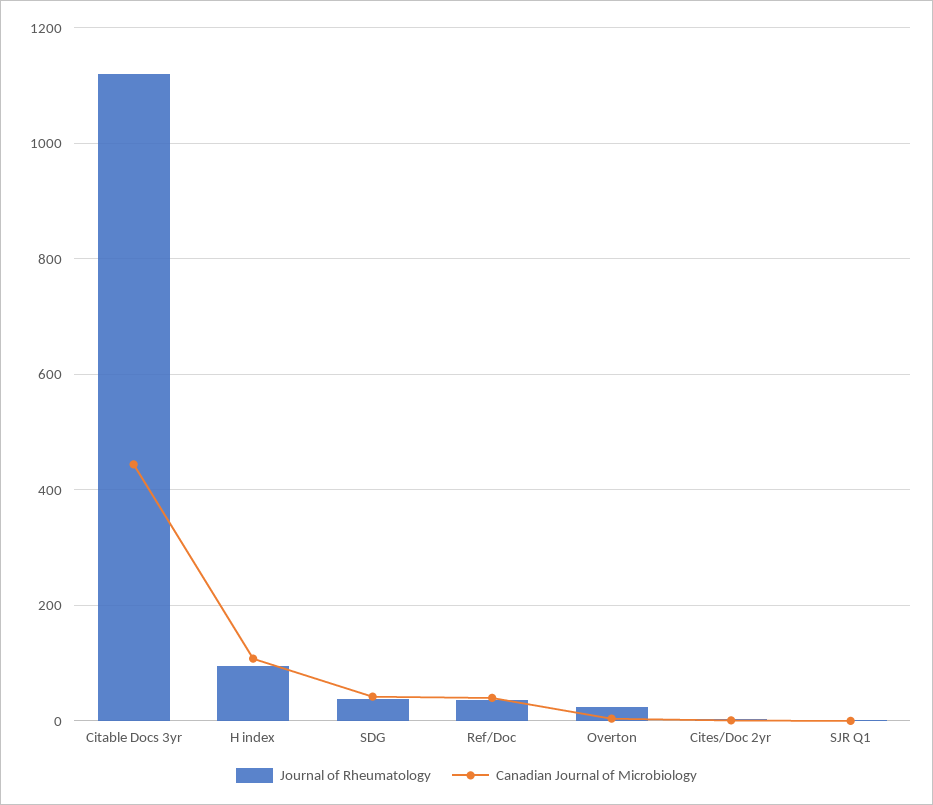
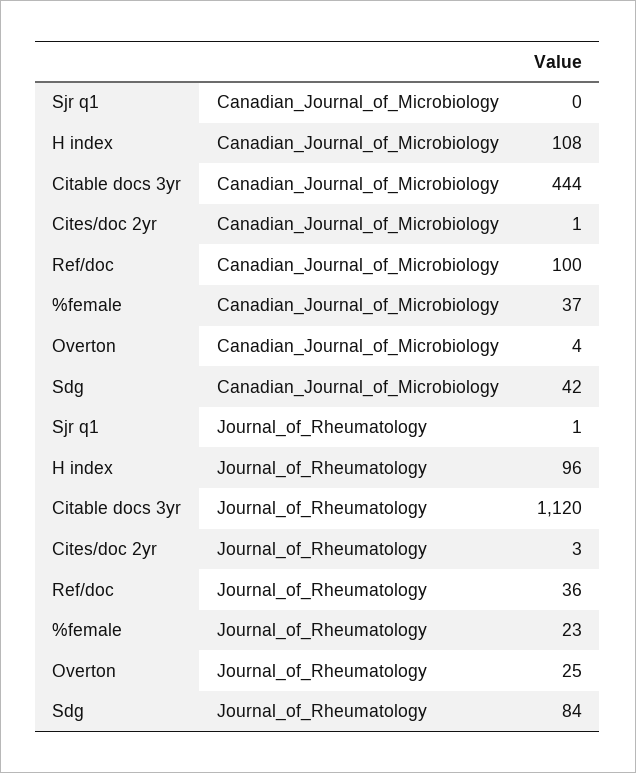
  {
    "Journal of Rheumatology": {
      "Citable Docs 3yr": 1120,
      "H index": 96,
-     "SDG": 40,
+     "SDG": 84,
      "Ref/Doc": 36,
      "Overton": 25,
      "Cites/Doc 2yr": 3,
-     "SJR Q1": 1
+     "SJR Q1": 1,
+     "%female": 23
    },
    "Canadian Journal of Microbiology": {
      "Citable Docs 3yr": 444,
      "H index": 108,
      "SDG": 42,
-     "Ref/Doc": 40,
+     "Ref/Doc": 100,
      "Overton": 4,
      "Cites/Doc 2yr": 1,
-     "SJR Q1": 0
+     "SJR Q1": 0,
+     "%female": 37
    }
  }

